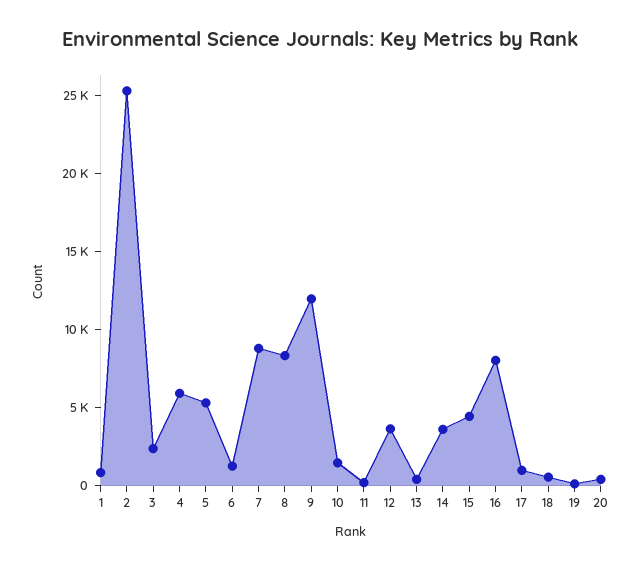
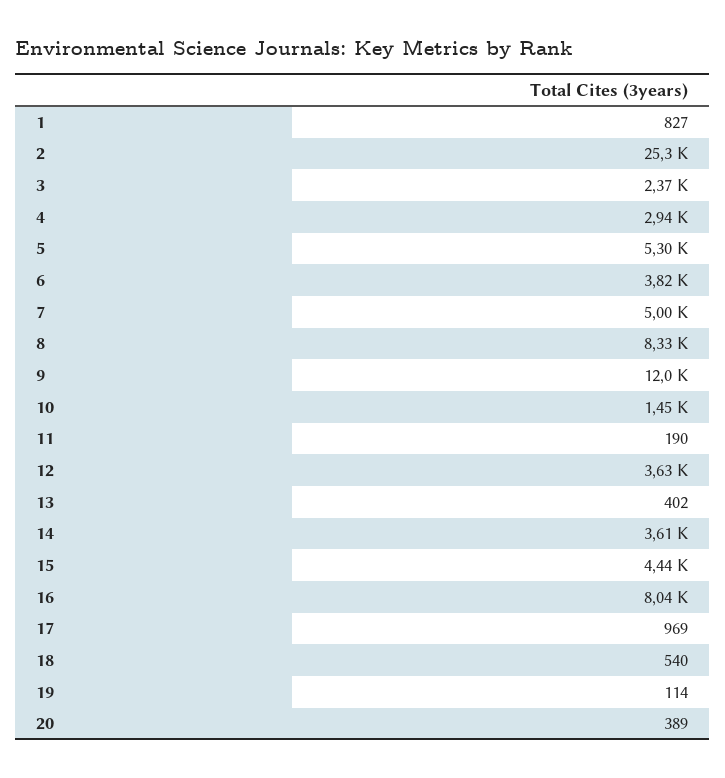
  {
    "1": 827,
    "2": 25300,
    "3": 2370,
-   "4": 6000,
+   "4": 2940,
    "5": 5300,
-   "6": 1000,
+   "6": 3820,
-   "7": 9000,
+   "7": 5000,
    "8": 8330,
    "9": 12000,
    "10": 1450,
    "11": 190,
    "12": 3630,
    "13": 402,
    "14": 3610,
    "15": 4440,
    "16": 8040,
    "17": 969,
    "18": 540,
    "19": 114,
    "20": 389
  }

